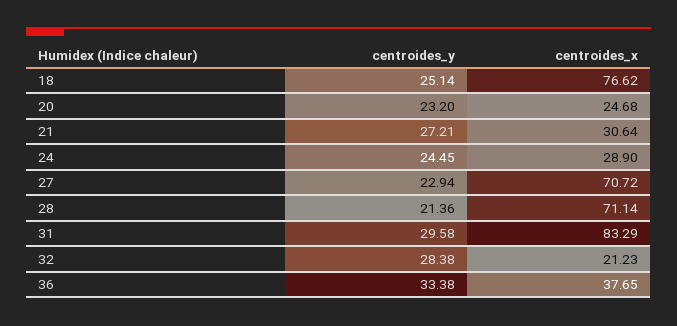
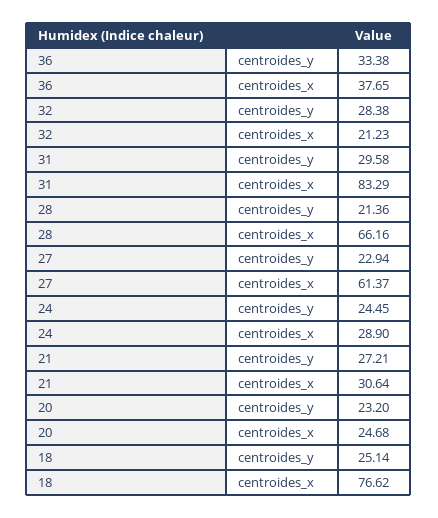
  {
    "centroides_y": {
      "18": 25.14,
      "20": 23.2,
      "21": 27.21,
      "24": 24.45,
      "27": 22.94,
      "28": 21.36,
      "31": 29.58,
      "32": 28.38,
      "36": 33.38
    },
    "centroides_x": {
      "18": 76.62,
      "20": 24.68,
      "21": 30.64,
      "24": 28.9,
-     "27": 70.72,
+     "27": 61.37,
-     "28": 71.14,
+     "28": 66.16,
      "31": 83.29,
      "32": 21.23,
      "36": 37.65
    }
  }

